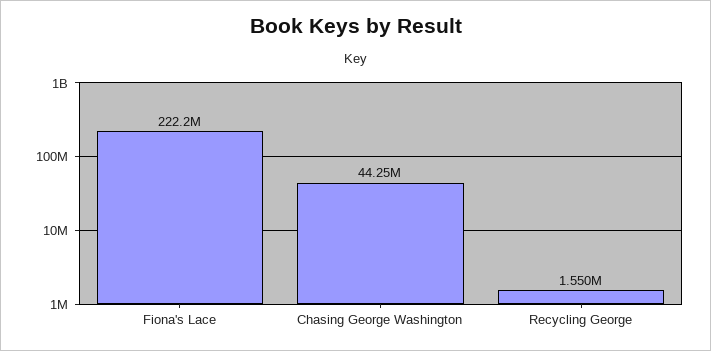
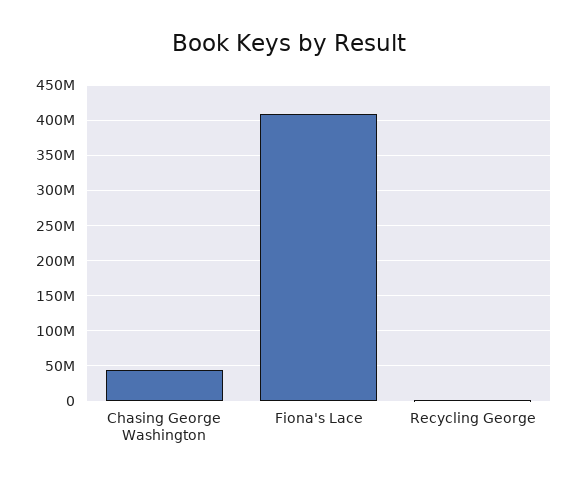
  {
-   "Fiona's Lace": 222200000,
+   "Fiona's Lace": 410000000,
    "Chasing George Washington": 44250000,
    "Recycling George": 1550000
  }

